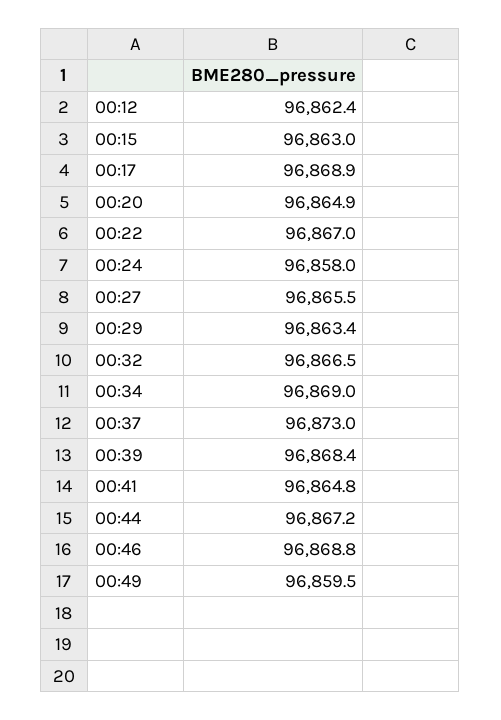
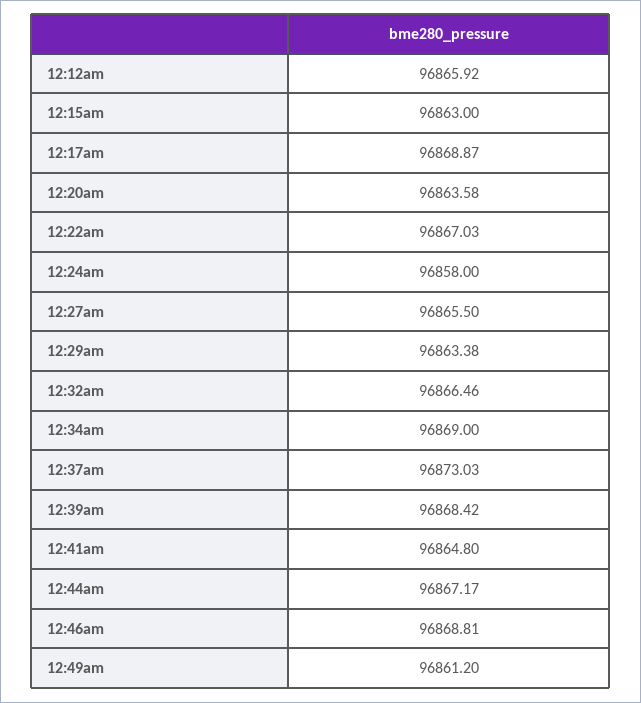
  {
-   "00:12": 96862.4,
+   "00:12": 96865.92,
    "00:15": 96863,
    "00:17": 96868.87,
-   "00:20": 96864.9,
+   "00:20": 96863.58,
    "00:22": 96867.03,
    "00:24": 96858,
    "00:27": 96865.5,
    "00:29": 96863.38,
    "00:32": 96866.46,
    "00:34": 96869,
    "00:37": 96873.03,
    "00:39": 96868.42,
    "00:41": 96864.8,
    "00:44": 96867.17,
    "00:46": 96868.81,
-   "00:49": 96859.5
+   "00:49": 96861.2
  }

